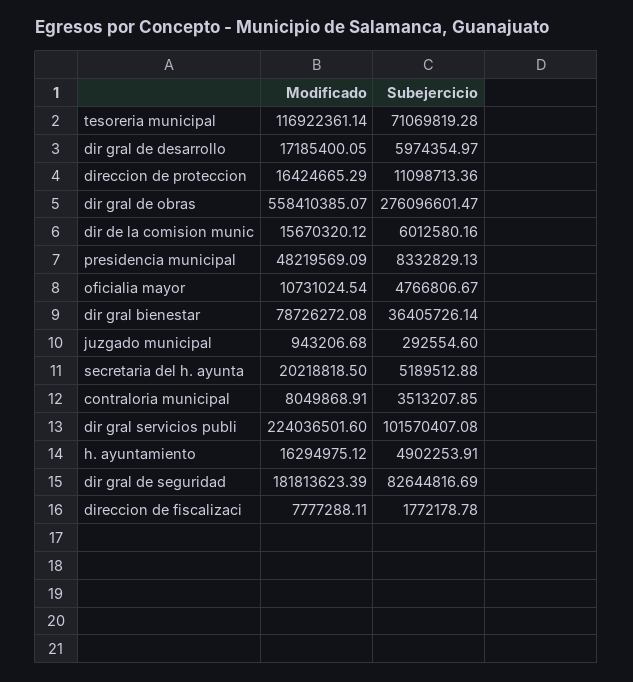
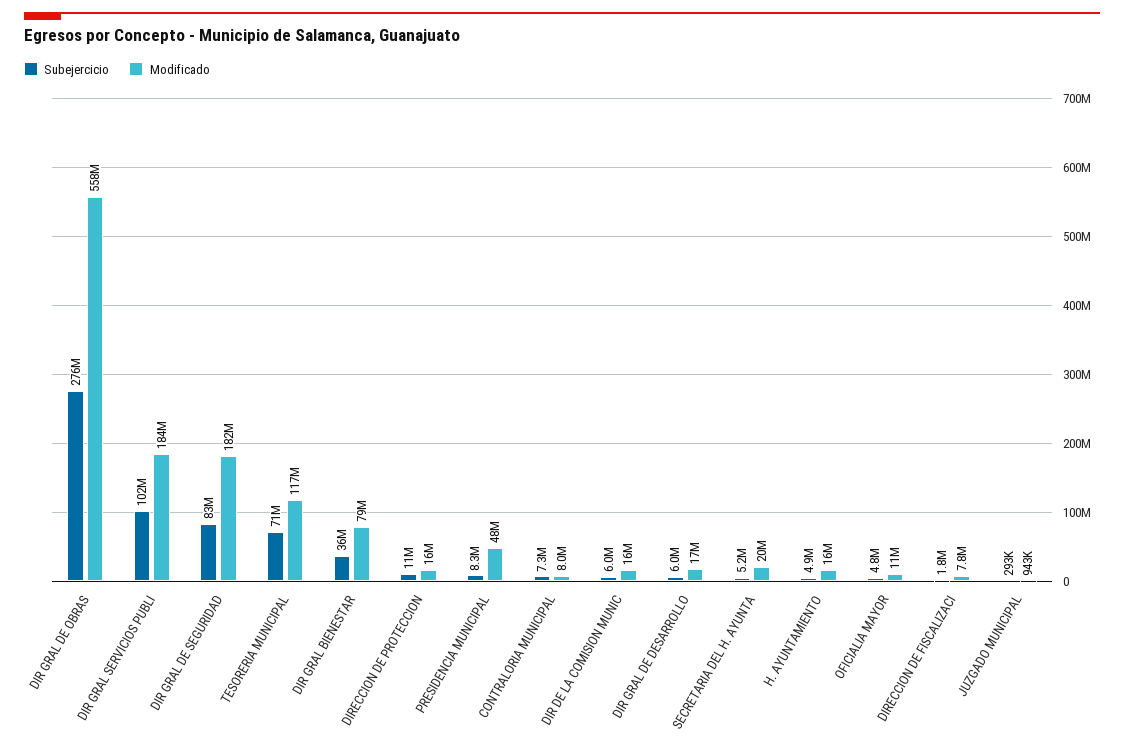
  {
    "Modificado": {
      "tesoreria municipal": 116922361.14,
      "dir gral de desarrollo": 17185400.05,
      "direccion de proteccion": 16424665.29,
      "dir gral de obras": 558410385.07,
      "dir de la comision munic": 15670320.12,
      "presidencia municipal": 48219569.09,
      "oficialia mayor": 10731024.54,
      "dir gral bienestar": 78726272.08,
      "juzgado municipal": 943206.68,
      "secretaria del h. ayunta": 20218818.5,
      "contraloria municipal": 8049868.91,
-     "dir gral servicios publi": 224036501.6,
+     "dir gral servicios publi": 184000000,
      "h. ayuntamiento": 16294975.12,
      "dir gral de seguridad": 181813623.39,
      "direccion de fiscalizaci": 7777288.11
    },
    "Subejercicio": {
      "tesoreria municipal": 71069819.28,
      "dir gral de desarrollo": 5974354.97,
      "direccion de proteccion": 11098713.36,
      "dir gral de obras": 276096601.47,
      "dir de la comision munic": 6012580.16,
      "presidencia municipal": 8332829.13,
      "oficialia mayor": 4766806.67,
      "dir gral bienestar": 36405726.14,
      "juzgado municipal": 292554.6,
      "secretaria del h. ayunta": 5189512.88,
-     "contraloria municipal": 3513207.85,
+     "contraloria municipal": 7300000,
      "dir gral servicios publi": 101570407.08,
      "h. ayuntamiento": 4902253.91,
      "dir gral de seguridad": 82644816.69,
      "direccion de fiscalizaci": 1772178.78
    }
  }

